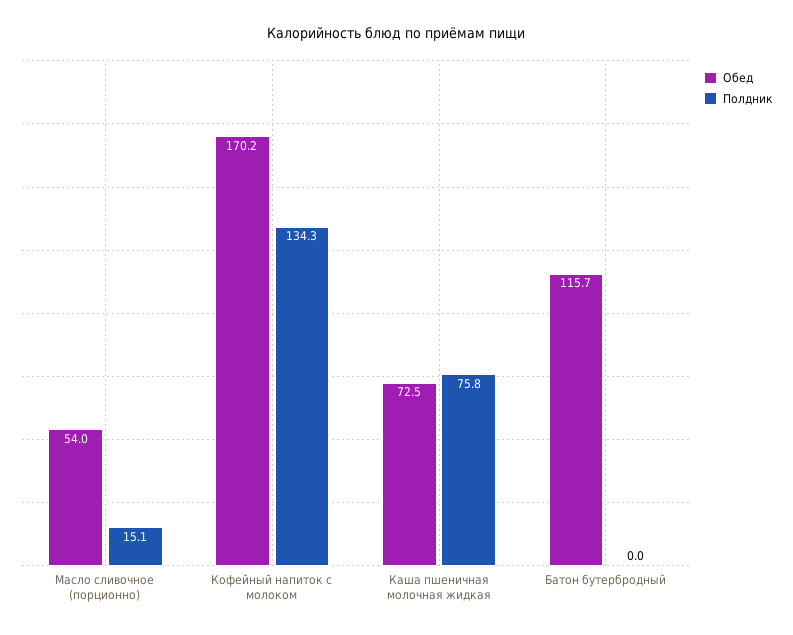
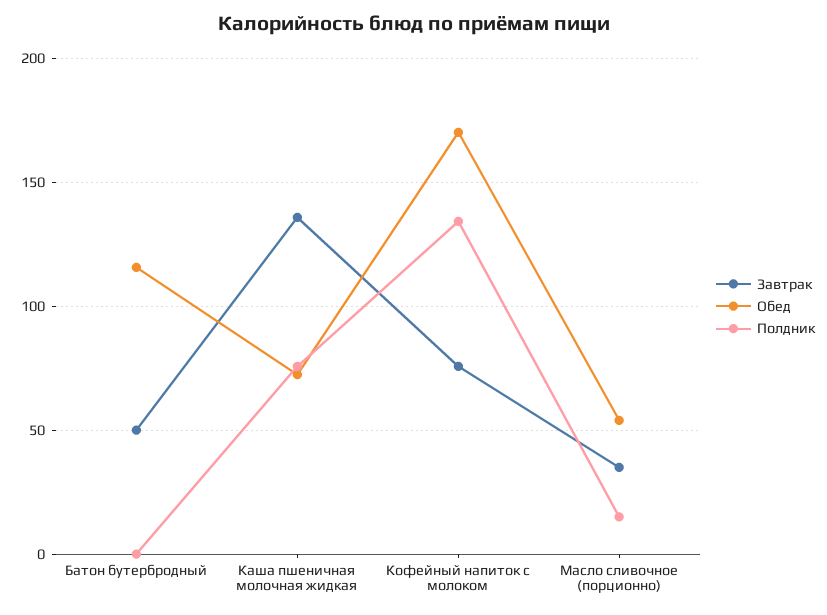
  {
    "Обед": {
      "Масло сливочное (порционно)": 54,
      "Кофейный напиток с молоком": 170.2,
      "Каша пшеничная молочная жидкая": 72.5,
      "Батон бутербродный": 115.7
    },
    "Полдник": {
      "Масло сливочное (порционно)": 15.1,
      "Кофейный напиток с молоком": 134.3,
      "Каша пшеничная молочная жидкая": 75.8,
      "Батон бутербродный": 0
-   }
+   },
+   "Завтрак": {
+     "Батон бутербродный": 50,
+     "Каша пшеничная молочная жидкая": 135,
+     "Кофейный напиток с молоком": 75,
+     "Масло сливочное (порционно)": 35
+   }
  }

